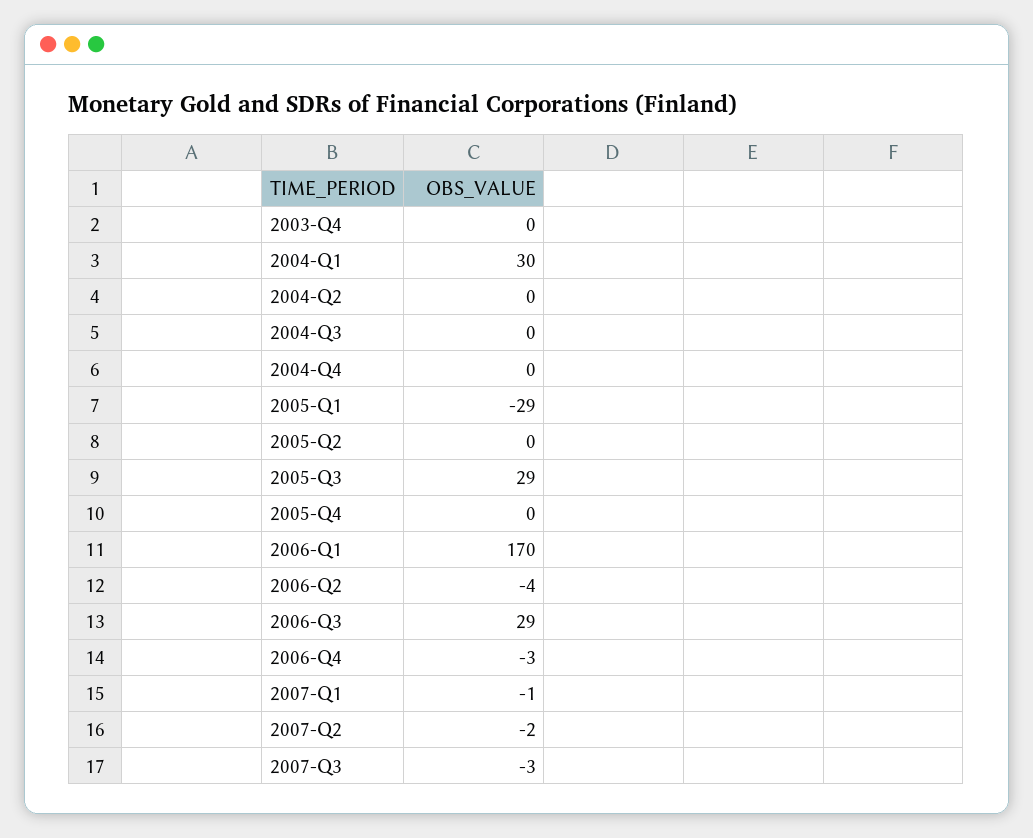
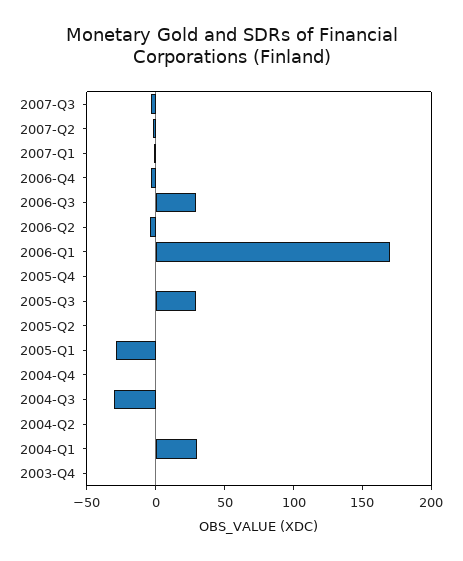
  {
    "2003-Q4": 0,
    "2004-Q1": 30,
    "2004-Q2": 0,
-   "2004-Q3": 0,
+   "2004-Q3": -30,
    "2004-Q4": 0,
    "2005-Q1": -29,
    "2005-Q2": 0,
    "2005-Q3": 29,
    "2005-Q4": 0,
    "2006-Q1": 170,
    "2006-Q2": -4,
    "2006-Q3": 29,
    "2006-Q4": -3,
    "2007-Q1": -1,
    "2007-Q2": -2,
    "2007-Q3": -3
  }

